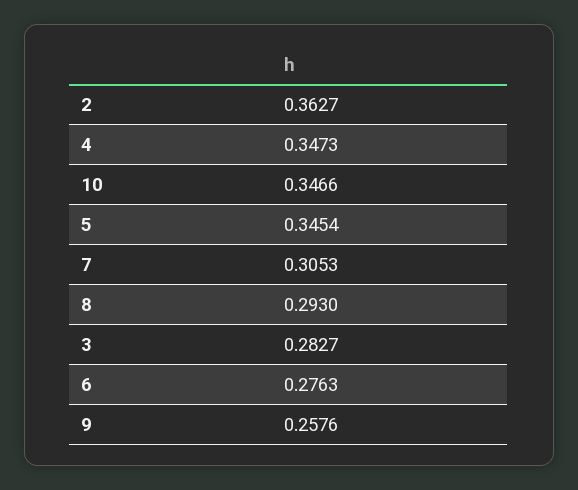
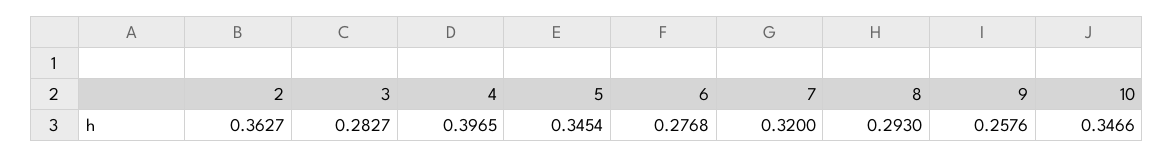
  {
    "2": 0.3627,
-   "4": 0.3473,
+   "4": 0.3965,
    "10": 0.3466,
    "5": 0.3454,
-   "7": 0.3053,
+   "7": 0.32,
    "8": 0.293,
    "3": 0.2827,
-   "6": 0.2763,
+   "6": 0.2768,
    "9": 0.2576
  }

